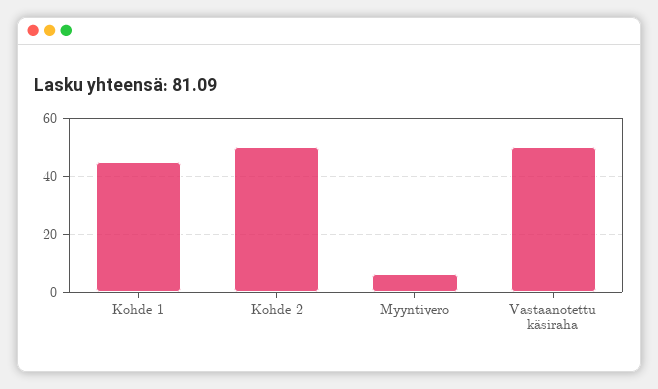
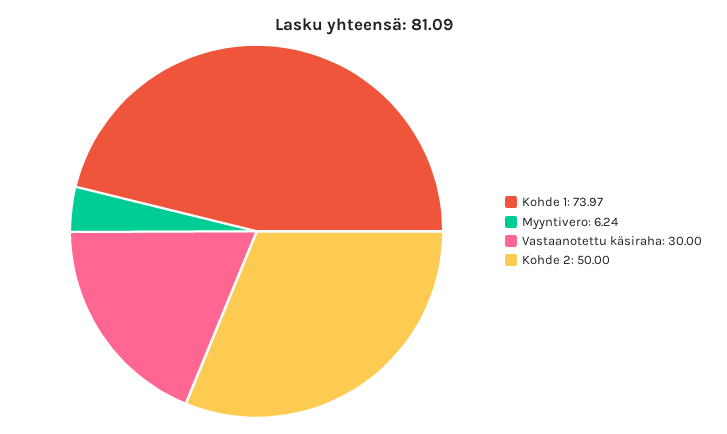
  {
-   "Kohde 1": 45,
+   "Kohde 1": 73.97,
    "Kohde 2": 50,
    "Myyntivero": 6.24,
-   "Vastaanotettu käsiraha": 50
+   "Vastaanotettu käsiraha": 30
  }

